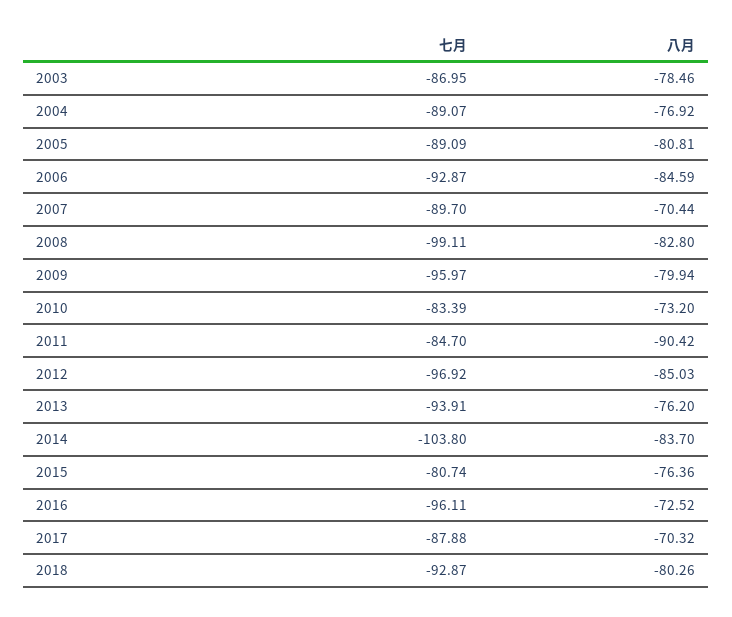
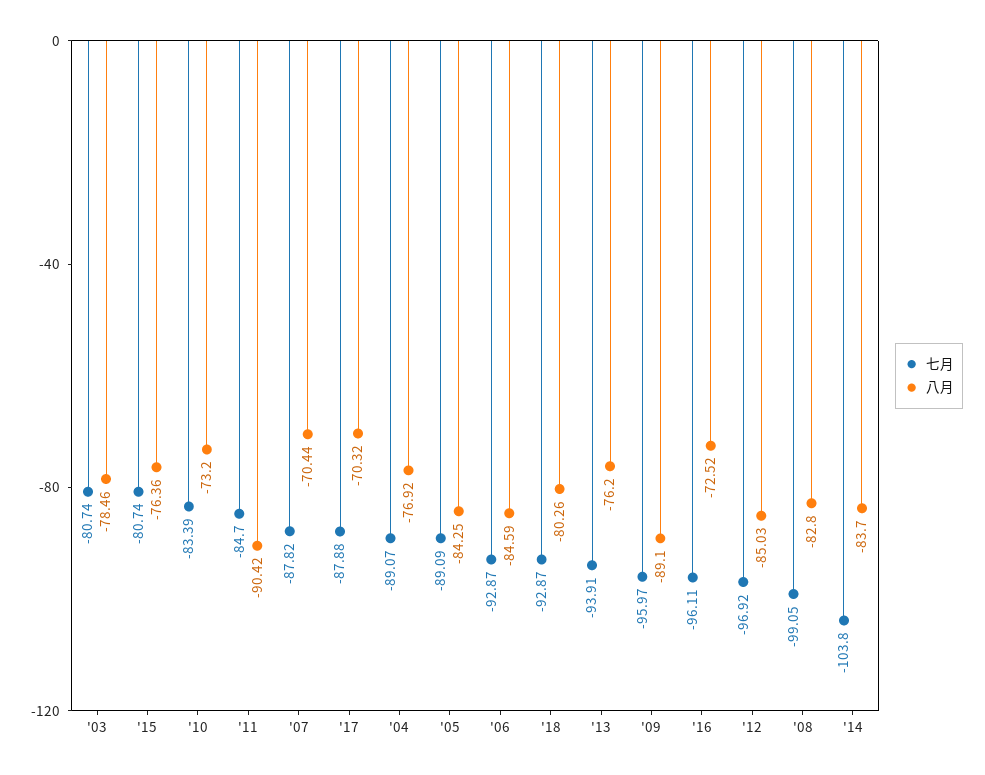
  {
    "七月": {
-     "2003": -86.95,
+     "2003": -80.74,
      "2004": -89.07,
      "2005": -89.09,
      "2006": -92.87,
-     "2007": -89.7,
+     "2007": -87.82,
-     "2008": -99.11,
+     "2008": -99.05,
      "2009": -95.97,
      "2010": -83.39,
      "2011": -84.7,
      "2012": -96.92,
      "2013": -93.91,
      "2014": -103.8,
      "2015": -80.74,
      "2016": -96.11,
      "2017": -87.88,
      "2018": -92.87
    },
    "八月": {
      "2003": -78.46,
      "2004": -76.92,
-     "2005": -80.81,
+     "2005": -84.25,
      "2006": -84.59,
      "2007": -70.44,
      "2008": -82.8,
-     "2009": -79.94,
+     "2009": -89.1,
      "2010": -73.2,
      "2011": -90.42,
      "2012": -85.03,
      "2013": -76.2,
      "2014": -83.7,
      "2015": -76.36,
      "2016": -72.52,
      "2017": -70.32,
      "2018": -80.26
    }
  }

